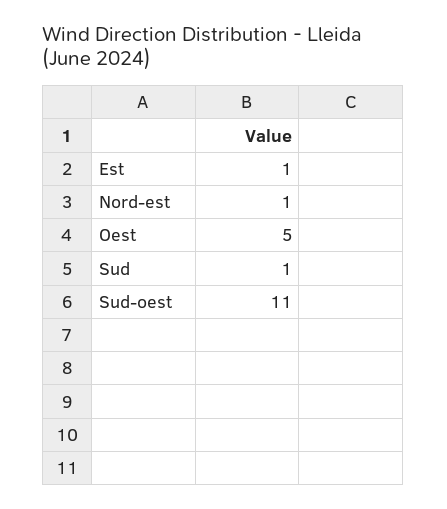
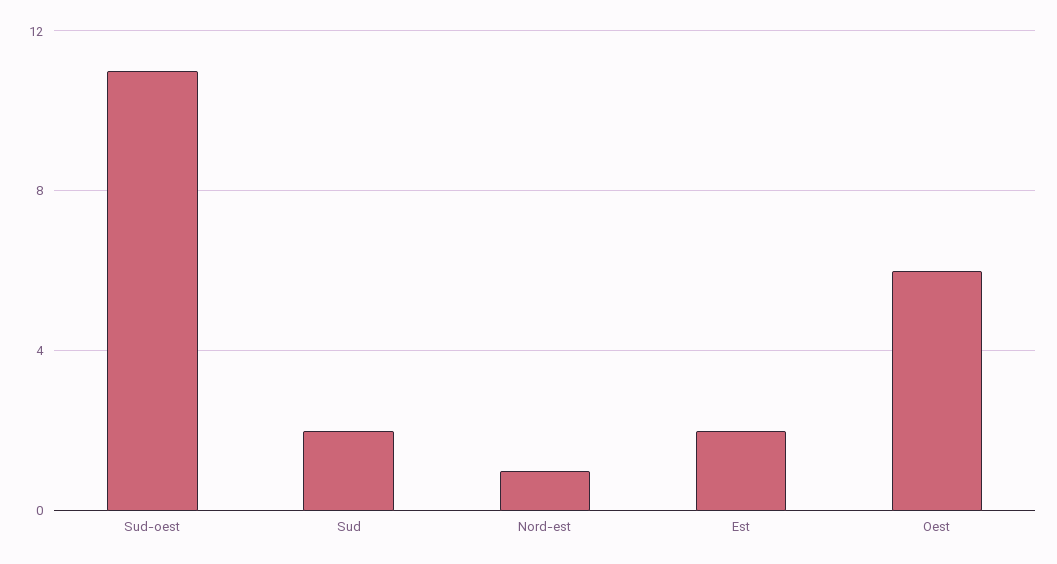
  {
-   "Est": 1,
+   "Est": 2,
    "Nord-est": 1,
-   "Oest": 5,
+   "Oest": 6,
-   "Sud": 1,
+   "Sud": 2,
    "Sud-oest": 11
  }

